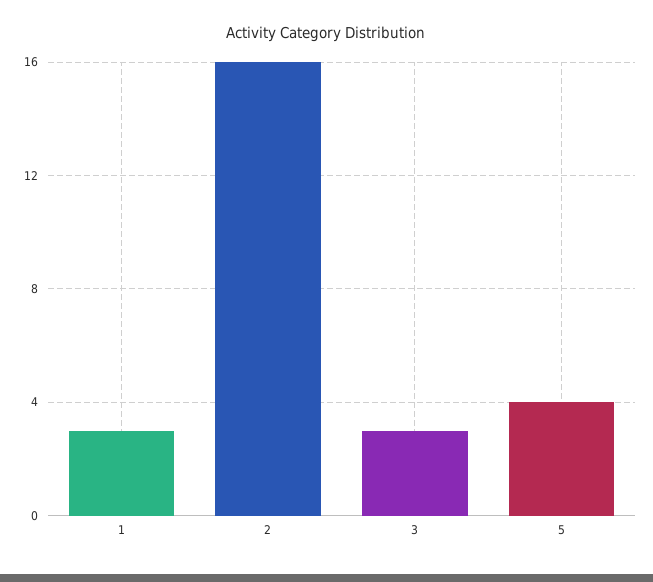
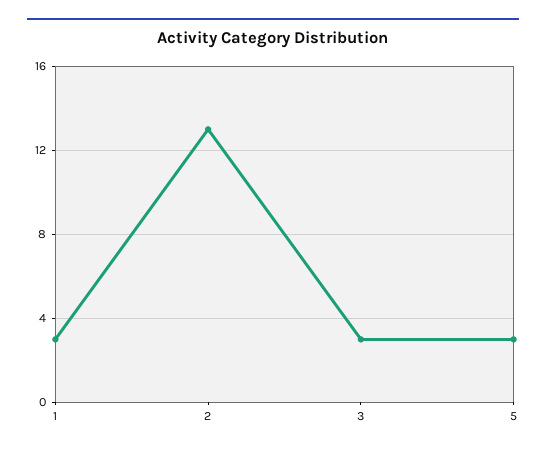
  {
    "1": 3,
-   "2": 16,
+   "2": 13,
    "3": 3,
-   "5": 4
+   "5": 3
  }

